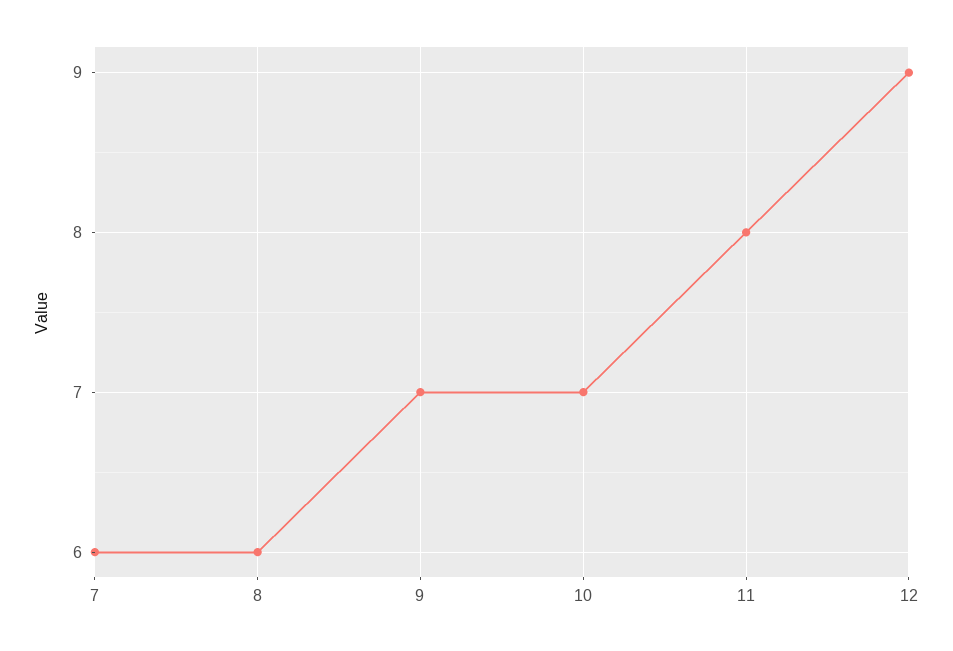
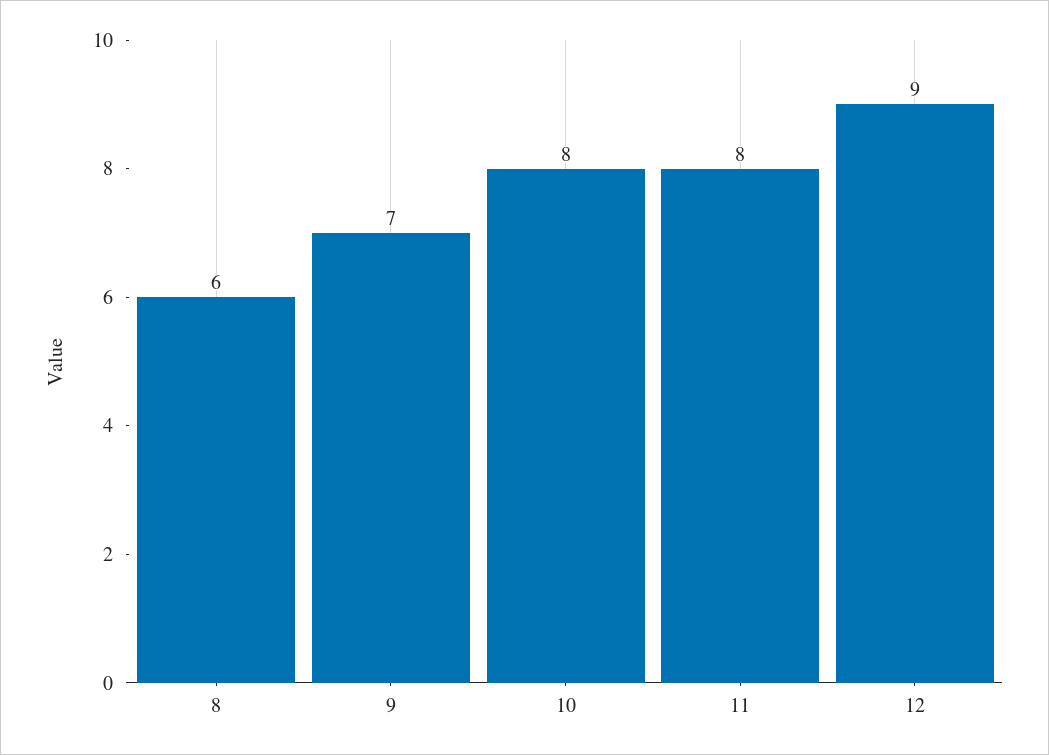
  {
-   "7": 6,
    "8": 6,
    "9": 7,
-   "10": 7,
+   "10": 8,
    "11": 8,
    "12": 9
  }

